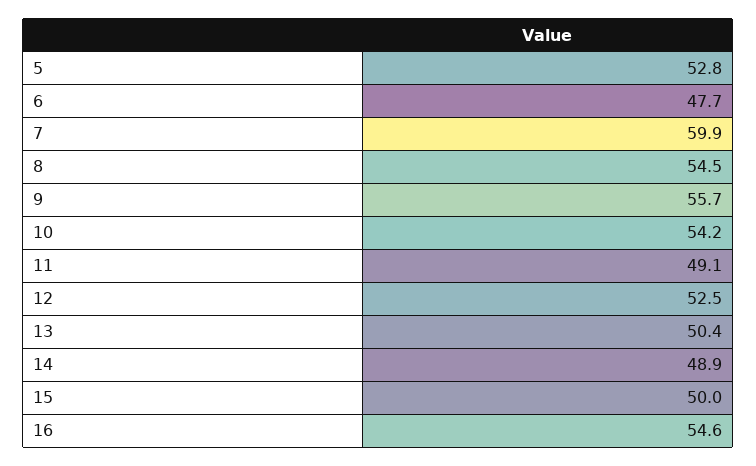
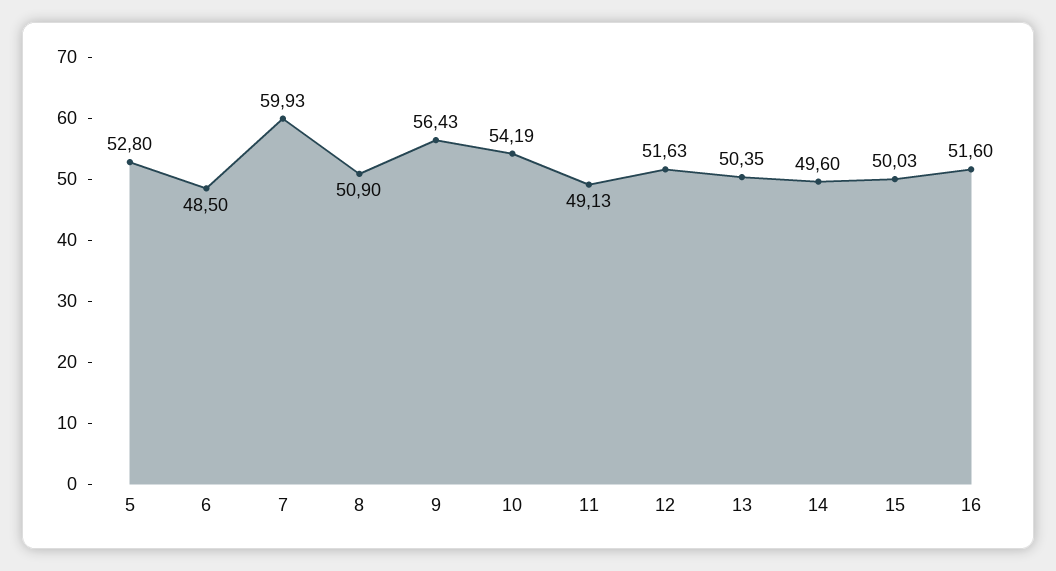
  {
    "5": 52.8,
-   "6": 47.7,
+   "6": 48.5,
    "7": 59.93,
-   "8": 54.5,
+   "8": 50.9,
-   "9": 55.7,
+   "9": 56.43,
    "10": 54.19,
    "11": 49.13,
-   "12": 52.5,
+   "12": 51.63,
    "13": 50.35,
-   "14": 48.9,
+   "14": 49.6,
    "15": 50.03,
-   "16": 54.6
+   "16": 51.6
  }

